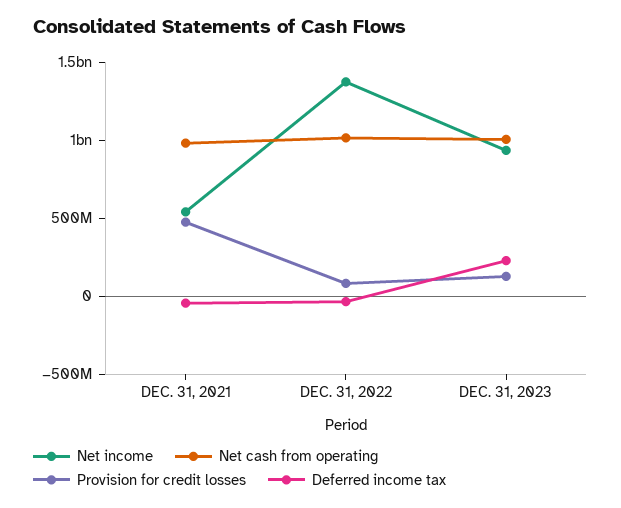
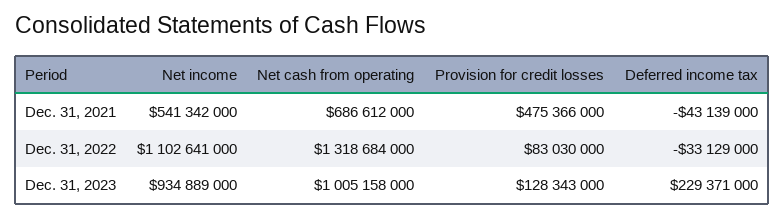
  {
    "Net income": {
      "DEC. 31, 2021": 541342000,
-     "DEC. 31, 2022": 1400000000,
+     "DEC. 31, 2022": 1102641000,
      "DEC. 31, 2023": 934889000
    },
    "Net cash from operating": {
-     "DEC. 31, 2021": 1000000000,
+     "DEC. 31, 2021": 686612000,
-     "DEC. 31, 2022": 1000000000,
+     "DEC. 31, 2022": 1318684000,
      "DEC. 31, 2023": 1005158000
    },
    "Provision for credit losses": {
      "DEC. 31, 2021": 475366000,
      "DEC. 31, 2022": 83030000,
      "DEC. 31, 2023": 128343000
    },
    "Deferred income tax": {
      "DEC. 31, 2021": -43139000,
      "DEC. 31, 2022": -33129000,
      "DEC. 31, 2023": 229371000
    }
  }

